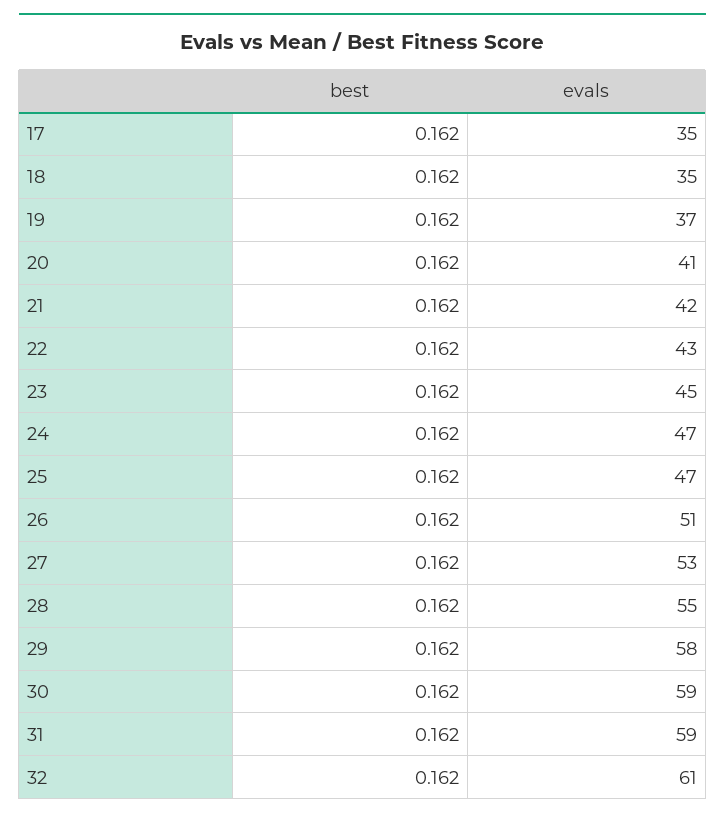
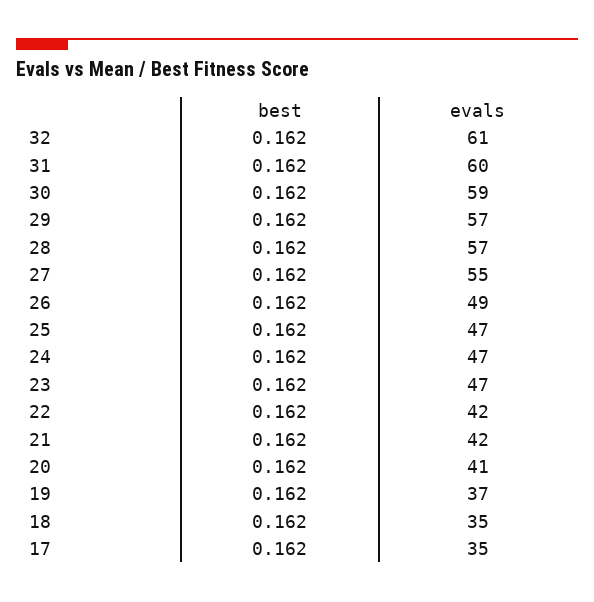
  {
    "best": {
      "17": 0.162,
      "18": 0.162,
      "19": 0.162,
      "20": 0.162,
      "21": 0.162,
      "22": 0.162,
      "23": 0.162,
      "24": 0.162,
      "25": 0.162,
      "26": 0.162,
      "27": 0.162,
      "28": 0.162,
      "29": 0.162,
      "30": 0.162,
      "31": 0.162,
      "32": 0.162
    },
    "evals": {
      "17": 35,
      "18": 35,
      "19": 37,
      "20": 41,
      "21": 42,
-     "22": 43,
+     "22": 42,
-     "23": 45,
+     "23": 47,
      "24": 47,
      "25": 47,
-     "26": 51,
+     "26": 49,
-     "27": 53,
+     "27": 55,
-     "28": 55,
+     "28": 57,
-     "29": 58,
+     "29": 57,
      "30": 59,
-     "31": 59,
+     "31": 60,
      "32": 61
    }
  }

